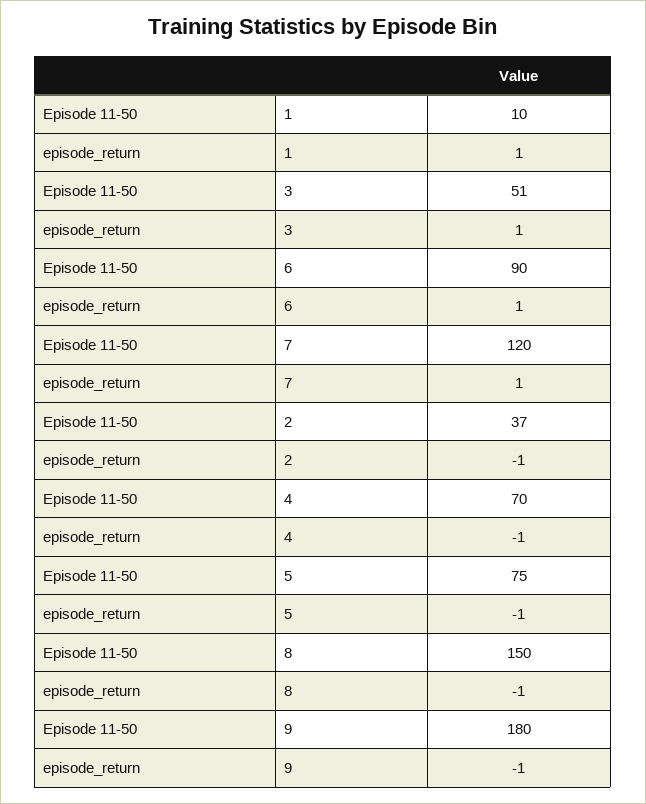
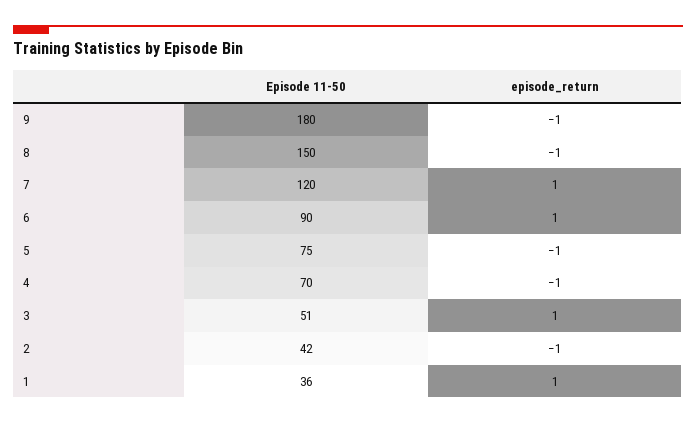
  {
    "Episode 11-50": {
-     "1": 10,
+     "1": 36,
      "3": 51,
      "6": 90,
      "7": 120,
-     "2": 37,
+     "2": 42,
      "4": 70,
      "5": 75,
      "8": 150,
      "9": 180
    },
    "episode_return": {
      "1": 1,
      "3": 1,
      "6": 1,
      "7": 1,
      "2": -1,
      "4": -1,
      "5": -1,
      "8": -1,
      "9": -1
    }
  }

